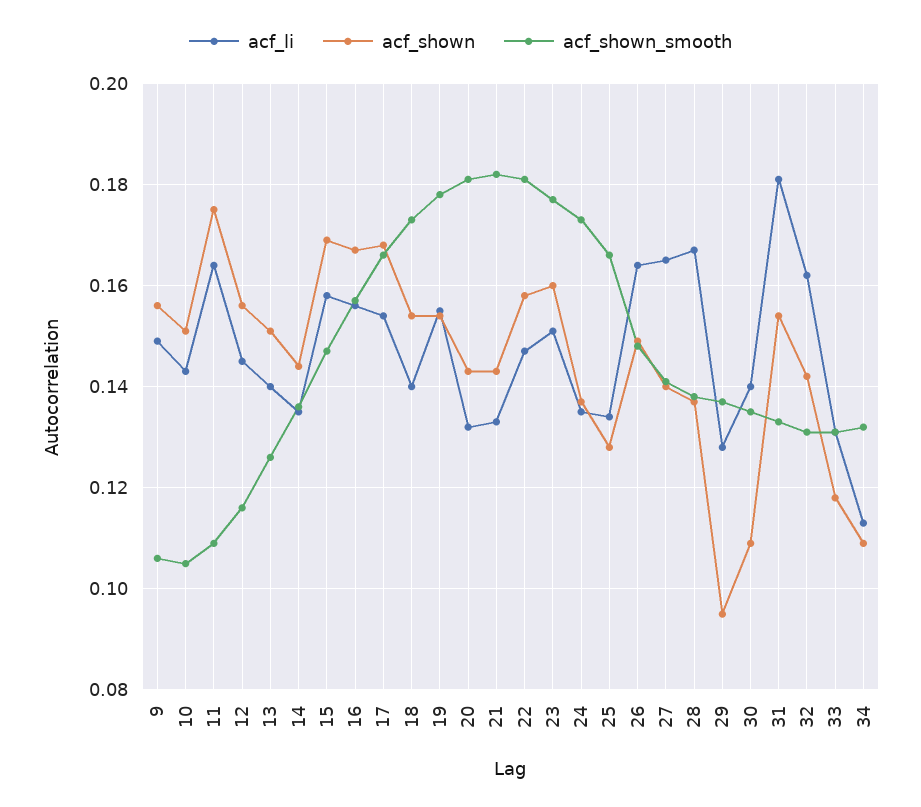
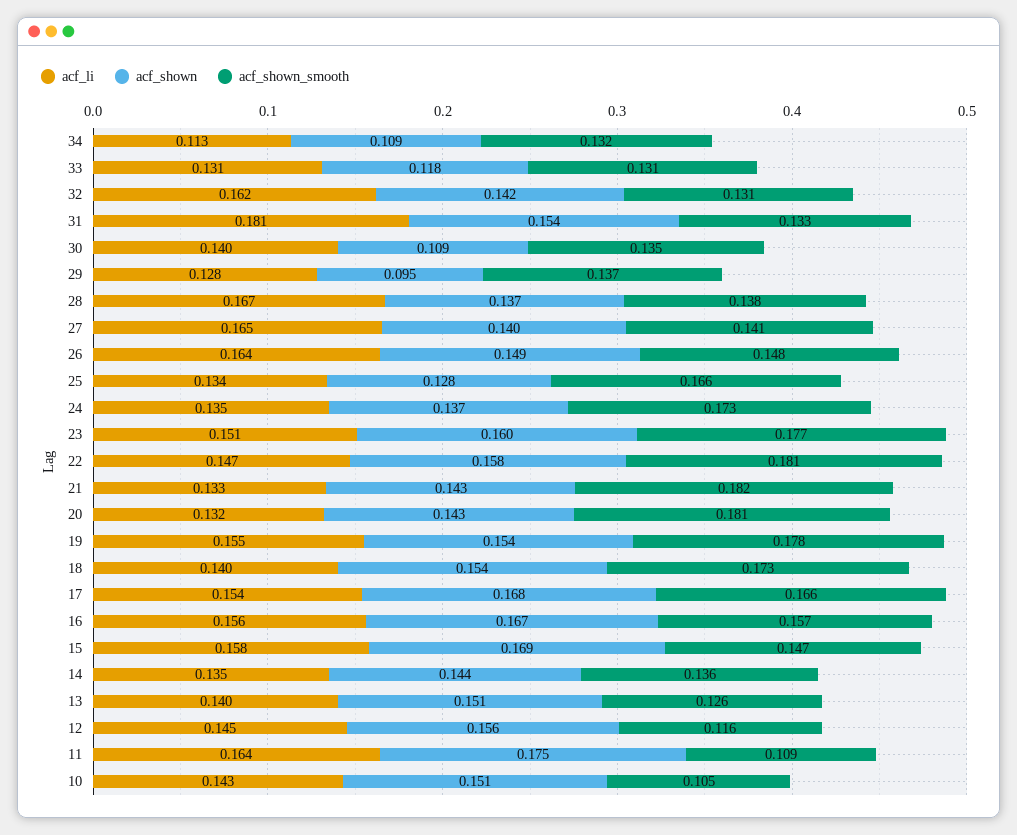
  {
    "acf_li": {
-     "9": 0.15,
      "10": 0.143,
      "11": 0.164,
      "12": 0.145,
      "13": 0.14,
      "14": 0.135,
      "15": 0.158,
      "16": 0.156,
      "17": 0.154,
      "18": 0.14,
      "19": 0.155,
      "20": 0.132,
      "21": 0.133,
      "22": 0.147,
      "23": 0.151,
      "24": 0.135,
      "25": 0.134,
      "26": 0.164,
      "27": 0.165,
      "28": 0.167,
      "29": 0.128,
      "30": 0.14,
      "31": 0.181,
      "32": 0.162,
      "33": 0.131,
      "34": 0.113
    },
    "acf_shown": {
-     "9": 0.155,
      "10": 0.151,
      "11": 0.175,
      "12": 0.156,
      "13": 0.151,
      "14": 0.144,
      "15": 0.169,
      "16": 0.167,
      "17": 0.168,
      "18": 0.154,
      "19": 0.154,
      "20": 0.143,
      "21": 0.143,
      "22": 0.158,
      "23": 0.16,
      "24": 0.137,
      "25": 0.128,
      "26": 0.149,
      "27": 0.14,
      "28": 0.137,
      "29": 0.095,
      "30": 0.109,
      "31": 0.154,
      "32": 0.142,
      "33": 0.118,
      "34": 0.109
    },
    "acf_shown_smooth": {
-     "9": 0.105,
      "10": 0.105,
      "11": 0.109,
      "12": 0.116,
      "13": 0.126,
      "14": 0.136,
      "15": 0.147,
      "16": 0.157,
      "17": 0.166,
      "18": 0.173,
      "19": 0.178,
      "20": 0.181,
      "21": 0.182,
      "22": 0.181,
      "23": 0.177,
      "24": 0.173,
      "25": 0.166,
      "26": 0.148,
      "27": 0.141,
      "28": 0.138,
      "29": 0.137,
      "30": 0.135,
      "31": 0.133,
      "32": 0.131,
      "33": 0.131,
      "34": 0.132
    }
  }

